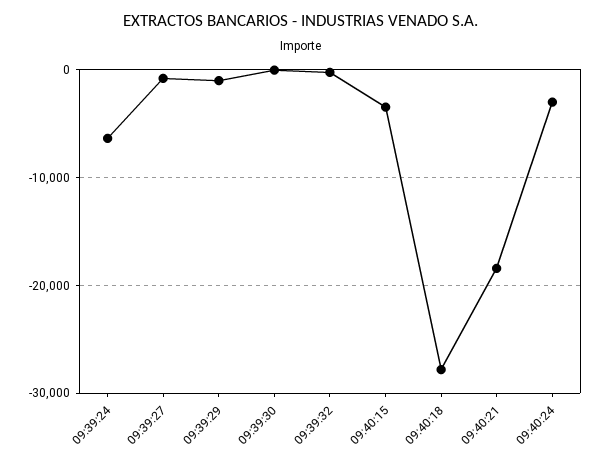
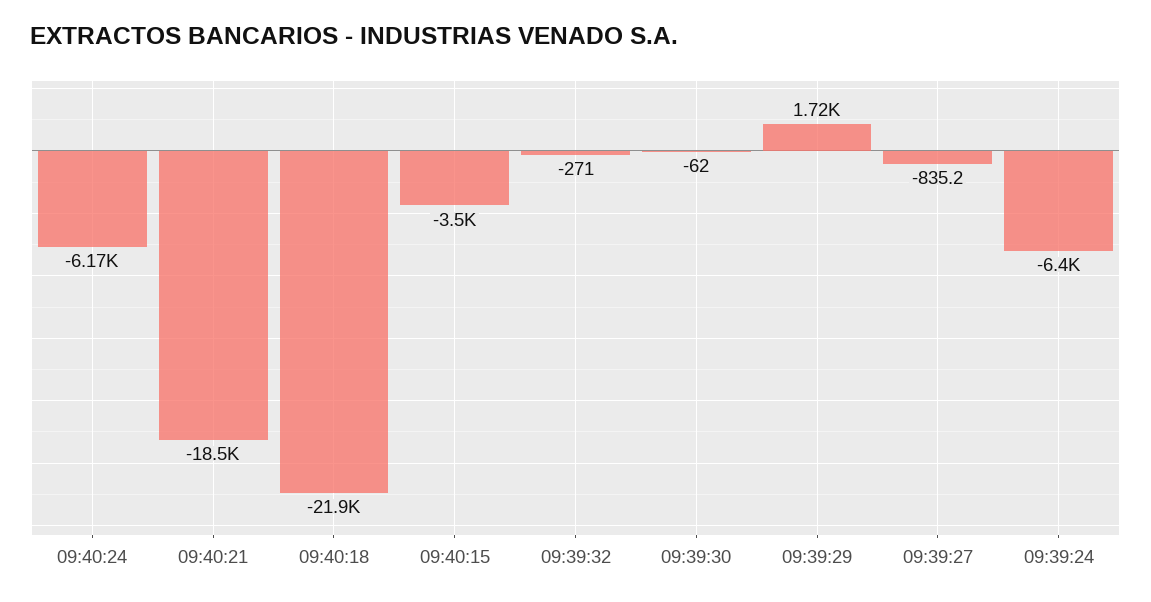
  {
    "09:39:24": -6400,
    "09:39:27": -835.2,
-   "09:39:29": -1000,
+   "09:39:29": 1720,
    "09:39:30": -62,
    "09:39:32": -271,
    "09:40:15": -3500,
-   "09:40:18": -28000,
+   "09:40:18": -21900,
    "09:40:21": -18500,
-   "09:40:24": -3000
+   "09:40:24": -6170
  }

